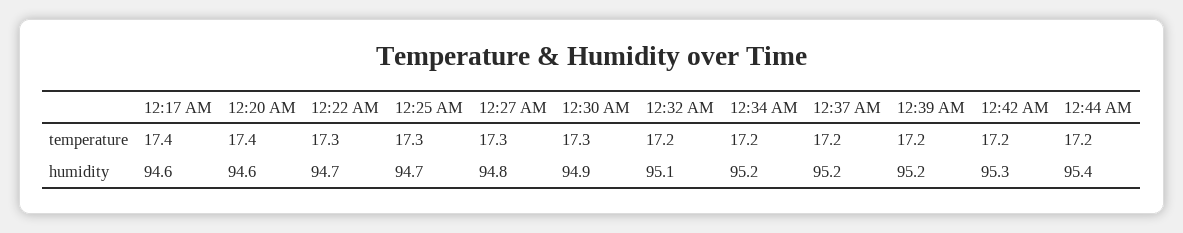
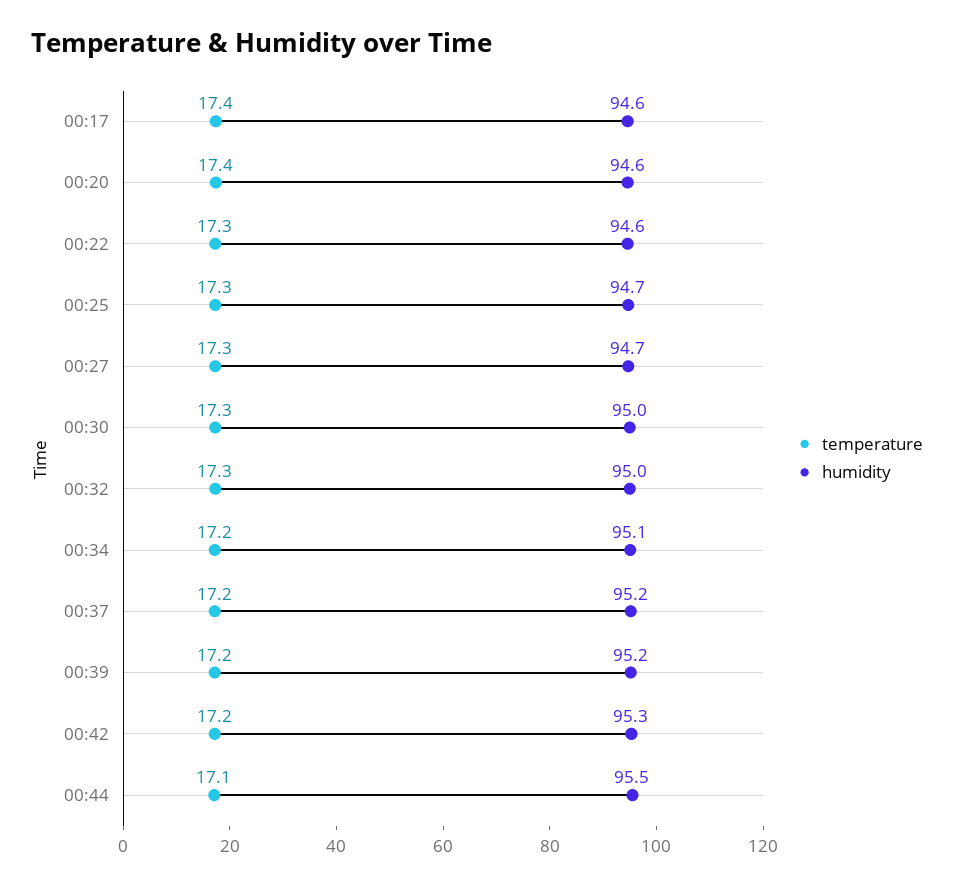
  {
    "temperature": {
      "12:17 AM": 17.4,
      "12:20 AM": 17.4,
      "12:22 AM": 17.3,
      "12:25 AM": 17.3,
      "12:27 AM": 17.3,
      "12:30 AM": 17.3,
-     "12:32 AM": 17.2,
+     "12:32 AM": 17.3,
      "12:34 AM": 17.2,
      "12:37 AM": 17.2,
      "12:39 AM": 17.2,
      "12:42 AM": 17.2,
-     "12:44 AM": 17.2
+     "12:44 AM": 17.1
    },
    "humidity": {
      "12:17 AM": 94.6,
      "12:20 AM": 94.6,
-     "12:22 AM": 94.7,
+     "12:22 AM": 94.6,
      "12:25 AM": 94.7,
-     "12:27 AM": 94.8,
+     "12:27 AM": 94.7,
-     "12:30 AM": 94.9,
+     "12:30 AM": 95,
-     "12:32 AM": 95.1,
+     "12:32 AM": 95,
-     "12:34 AM": 95.2,
+     "12:34 AM": 95.1,
      "12:37 AM": 95.2,
      "12:39 AM": 95.2,
      "12:42 AM": 95.3,
-     "12:44 AM": 95.4
+     "12:44 AM": 95.5
    }
  }

